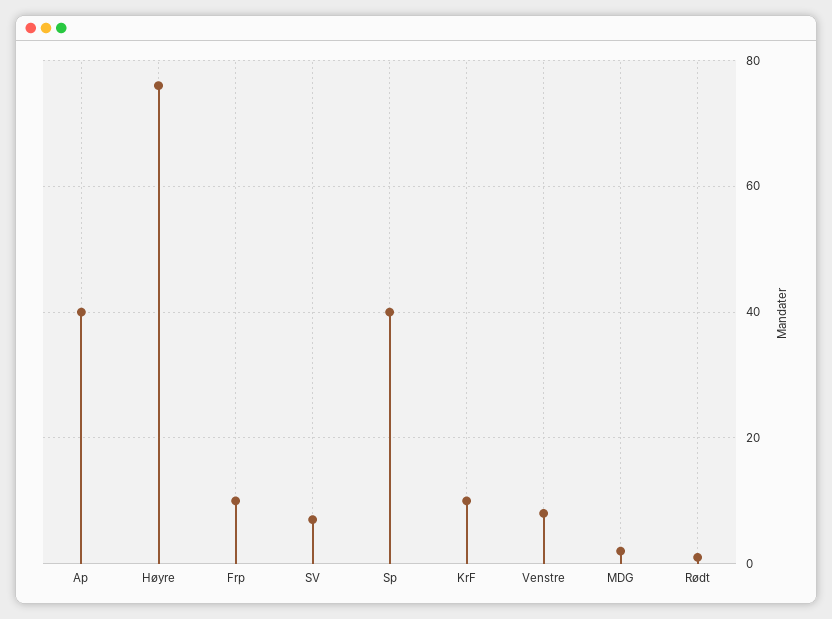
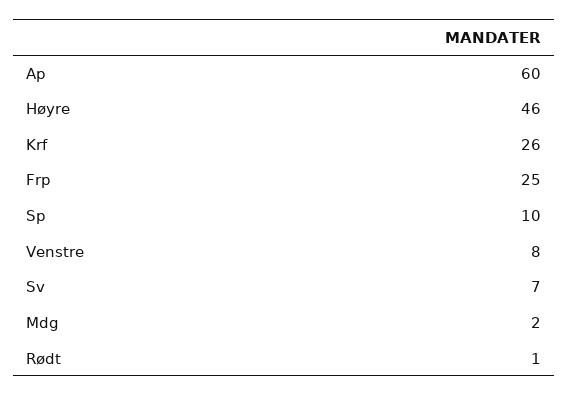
  {
-   "Ap": 40,
+   "Ap": 60,
-   "Høyre": 75,
+   "Høyre": 46,
-   "Frp": 10,
+   "Frp": 25,
    "SV": 7,
-   "Sp": 40,
+   "Sp": 10,
-   "KrF": 10,
+   "KrF": 26,
    "Venstre": 8,
    "MDG": 2,
    "Rødt": 1
  }

